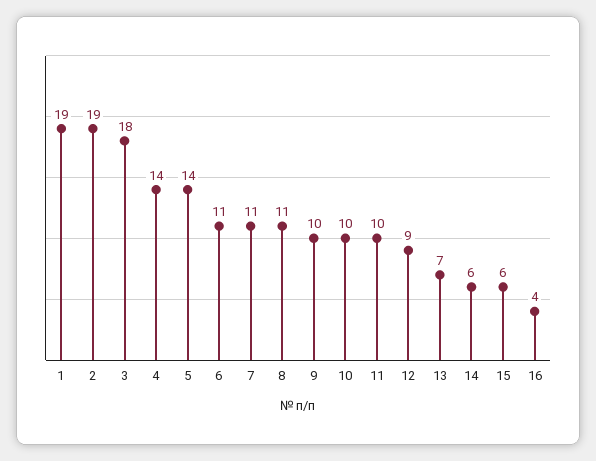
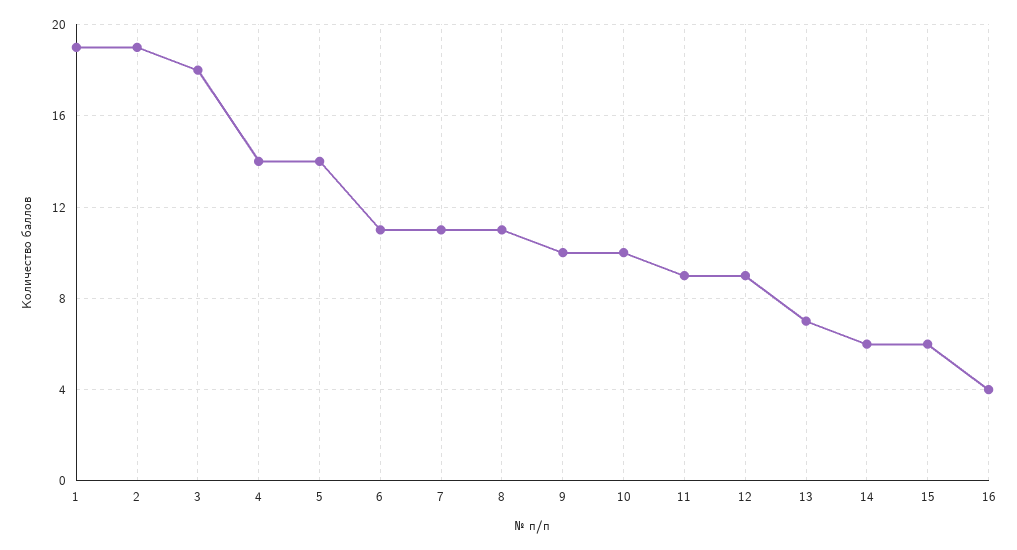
  {
    "1": 19,
    "2": 19,
    "3": 18,
    "4": 14,
    "5": 14,
    "6": 11,
    "7": 11,
    "8": 11,
    "9": 10,
    "10": 10,
-   "11": 10,
+   "11": 9,
    "12": 9,
    "13": 7,
    "14": 6,
    "15": 6,
    "16": 4
  }

